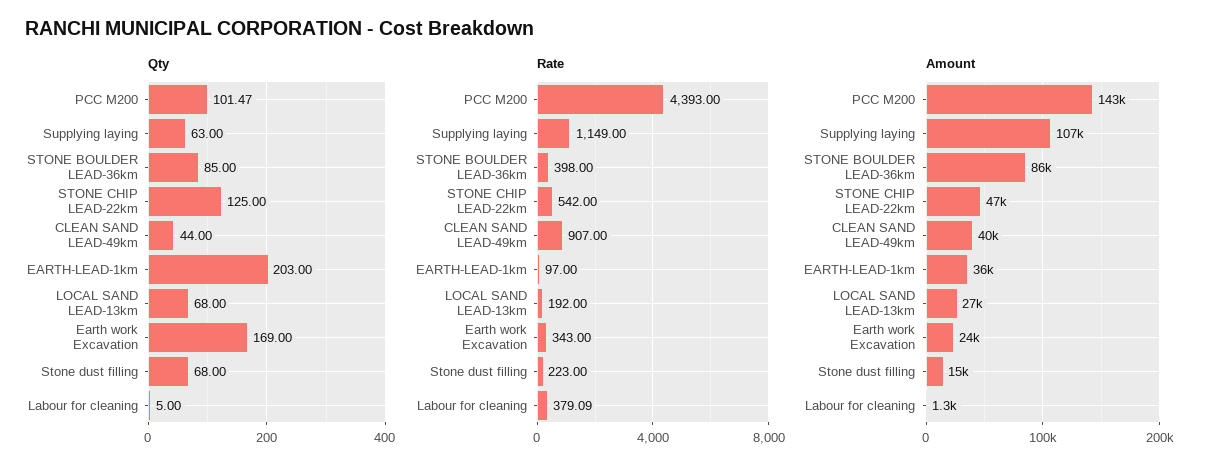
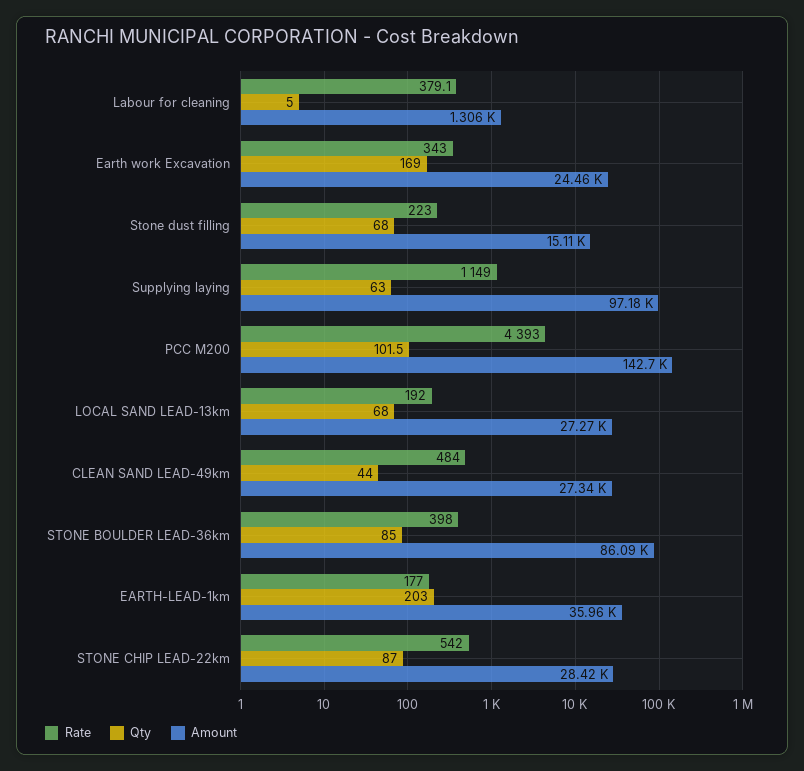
  {
    "Qty": {
      "PCC M200": 101.47,
      "Supplying laying": 63,
      "STONE BOULDER LEAD-36km": 85,
-     "STONE CHIP LEAD-22km": 125,
+     "STONE CHIP LEAD-22km": 87,
      "CLEAN SAND LEAD-49km": 44,
      "EARTH-LEAD-1km": 203,
      "LOCAL SAND LEAD-13km": 68,
      "Earth work Excavation": 169,
      "Stone dust filling": 68,
      "Labour for cleaning": 5
    },
    "Rate": {
      "PCC M200": 4393,
      "Supplying laying": 1149,
      "STONE BOULDER LEAD-36km": 398,
      "STONE CHIP LEAD-22km": 542,
-     "CLEAN SAND LEAD-49km": 907,
+     "CLEAN SAND LEAD-49km": 484,
-     "EARTH-LEAD-1km": 97,
+     "EARTH-LEAD-1km": 177,
      "LOCAL SAND LEAD-13km": 192,
      "Earth work Excavation": 343,
      "Stone dust filling": 223,
      "Labour for cleaning": 379.09
    },
    "Amount": {
      "PCC M200": 142700,
-     "Supplying laying": 107000,
+     "Supplying laying": 97180,
      "STONE BOULDER LEAD-36km": 86090,
-     "STONE CHIP LEAD-22km": 47000,
+     "STONE CHIP LEAD-22km": 28420,
-     "CLEAN SAND LEAD-49km": 40000,
+     "CLEAN SAND LEAD-49km": 27340,
      "EARTH-LEAD-1km": 35960,
      "LOCAL SAND LEAD-13km": 27270,
      "Earth work Excavation": 24460,
      "Stone dust filling": 15110,
      "Labour for cleaning": 1306
    }
  }

